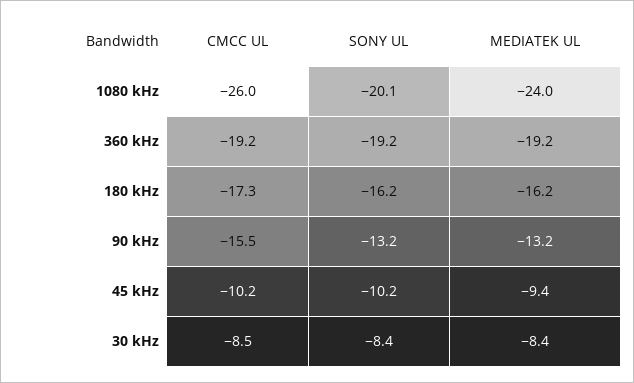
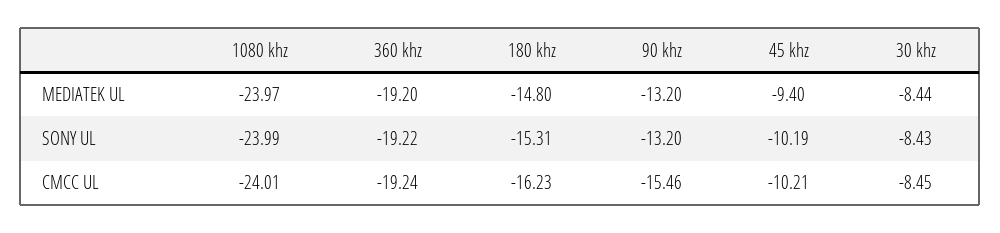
  {
    "CMCC UL": {
-     "1080 kHz": -26,
+     "1080 kHz": -24.01,
      "360 kHz": -19.24,
-     "180 kHz": -17.3,
+     "180 kHz": -16.23,
      "90 kHz": -15.46,
      "45 kHz": -10.21,
      "30 kHz": -8.45
    },
    "SONY UL": {
-     "1080 kHz": -20.1,
+     "1080 kHz": -23.99,
      "360 kHz": -19.22,
-     "180 kHz": -16.2,
+     "180 kHz": -15.31,
      "90 kHz": -13.2,
      "45 kHz": -10.19,
      "30 kHz": -8.43
    },
    "MEDIATEK UL": {
      "1080 kHz": -23.97,
      "360 kHz": -19.2,
-     "180 kHz": -16.2,
+     "180 kHz": -14.8,
      "90 kHz": -13.2,
      "45 kHz": -9.4,
      "30 kHz": -8.44
    }
  }

